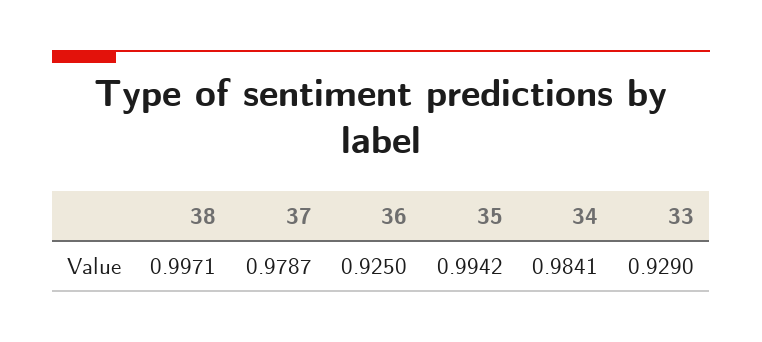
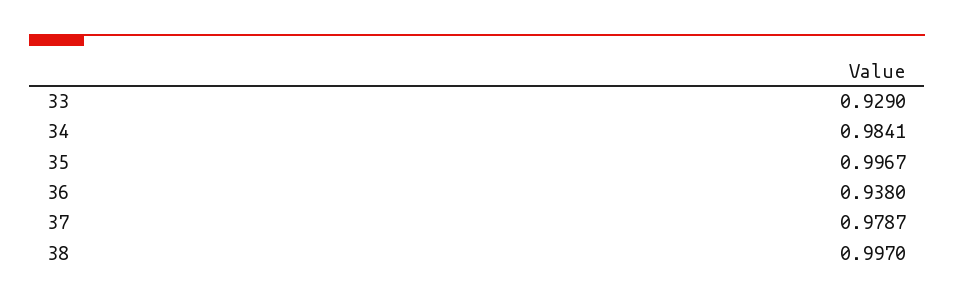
  {
-   "38": 0.9971,
+   "38": 0.997,
    "37": 0.9787,
-   "36": 0.925,
+   "36": 0.938,
-   "35": 0.9942,
+   "35": 0.9967,
    "34": 0.9841,
    "33": 0.929
  }

